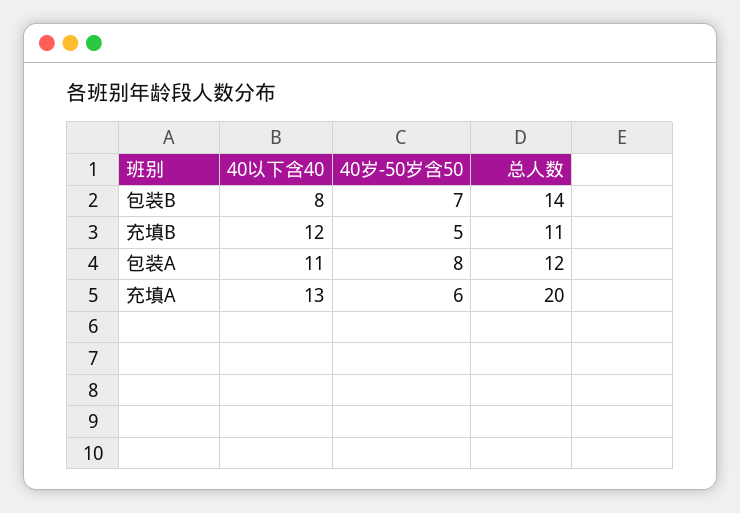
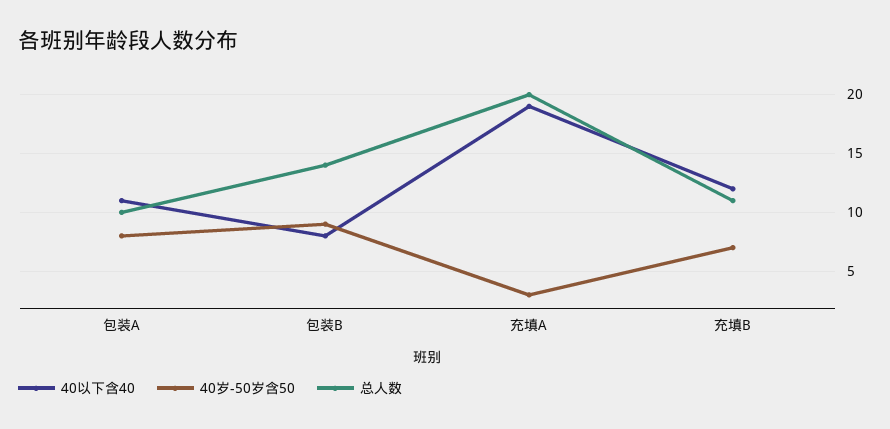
  {
    "40以下含40": {
      "包装B": 8,
      "充填B": 12,
      "包装A": 11,
-     "充填A": 13
+     "充填A": 19
    },
    "40岁-50岁含50": {
-     "包装B": 7,
+     "包装B": 9,
-     "充填B": 5,
+     "充填B": 7,
      "包装A": 8,
-     "充填A": 6
+     "充填A": 3
    },
    "总人数": {
      "包装B": 14,
      "充填B": 11,
-     "包装A": 12,
+     "包装A": 10,
      "充填A": 20
    }
  }

